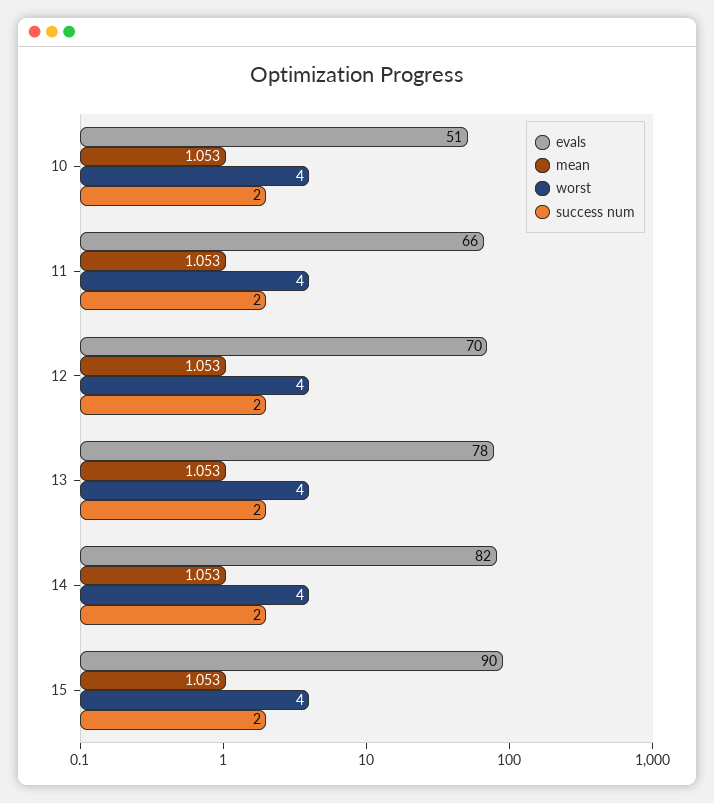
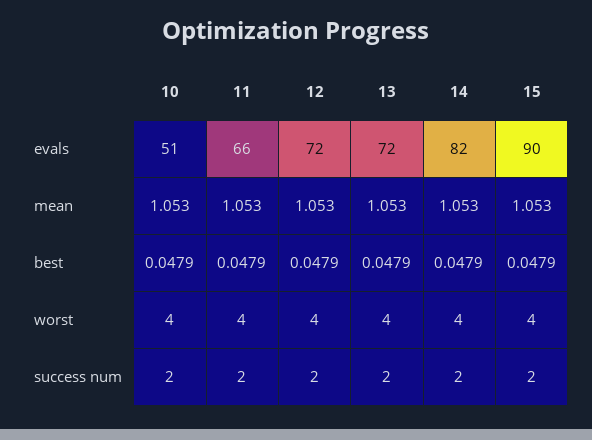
  {
    "evals": {
      "10": 51,
      "11": 66,
-     "12": 70,
+     "12": 72,
-     "13": 78,
+     "13": 72,
      "14": 82,
      "15": 90
    },
    "mean": {
      "10": 1.053,
      "11": 1.053,
      "12": 1.053,
      "13": 1.053,
      "14": 1.053,
      "15": 1.053
    },
    "worst": {
      "10": 4,
      "11": 4,
      "12": 4,
      "13": 4,
      "14": 4,
      "15": 4
    },
    "success num": {
      "10": 2,
      "11": 2,
      "12": 2,
      "13": 2,
      "14": 2,
      "15": 2
-   }
+   },
+   "best": {
+     "10": 0.0479,
+     "11": 0.0479,
+     "12": 0.0479,
+     "13": 0.0479,
+     "14": 0.0479,
+     "15": 0.0479
+   }
  }

